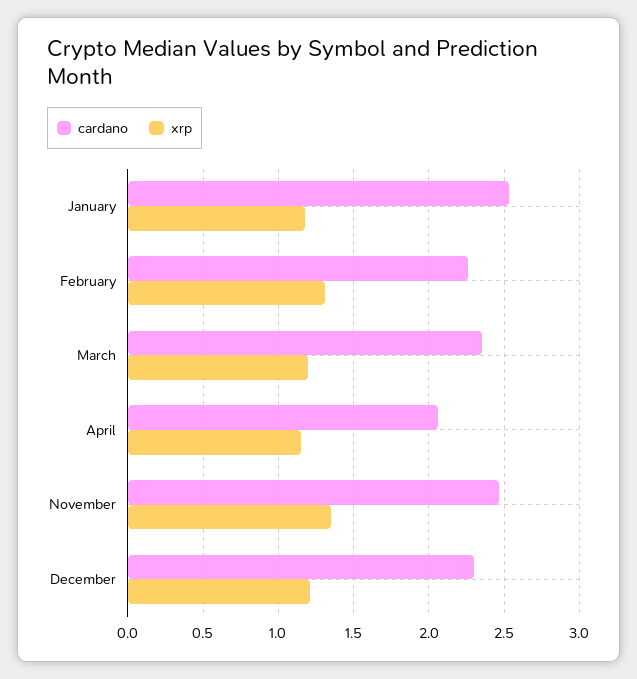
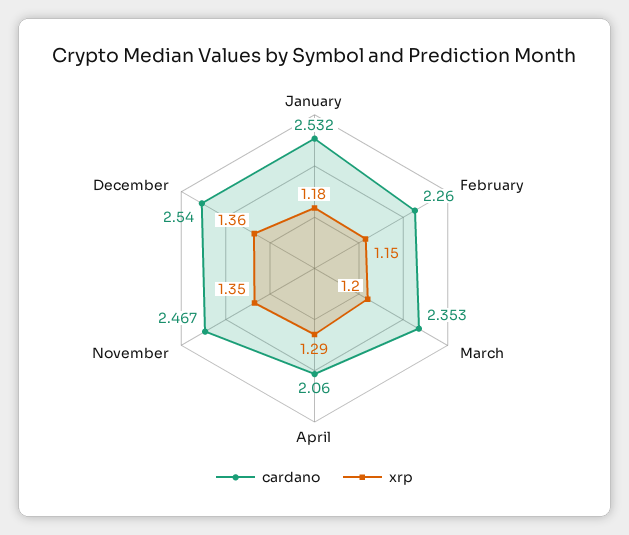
  {
    "cardano": {
      "January": 2.532,
      "February": 2.26,
      "March": 2.353,
      "April": 2.06,
      "November": 2.467,
-     "December": 2.3
+     "December": 2.54
    },
    "xrp": {
      "January": 1.18,
-     "February": 1.3,
+     "February": 1.15,
      "March": 1.2,
-     "April": 1.15,
+     "April": 1.29,
      "November": 1.35,
-     "December": 1.2
+     "December": 1.36
    }
  }

